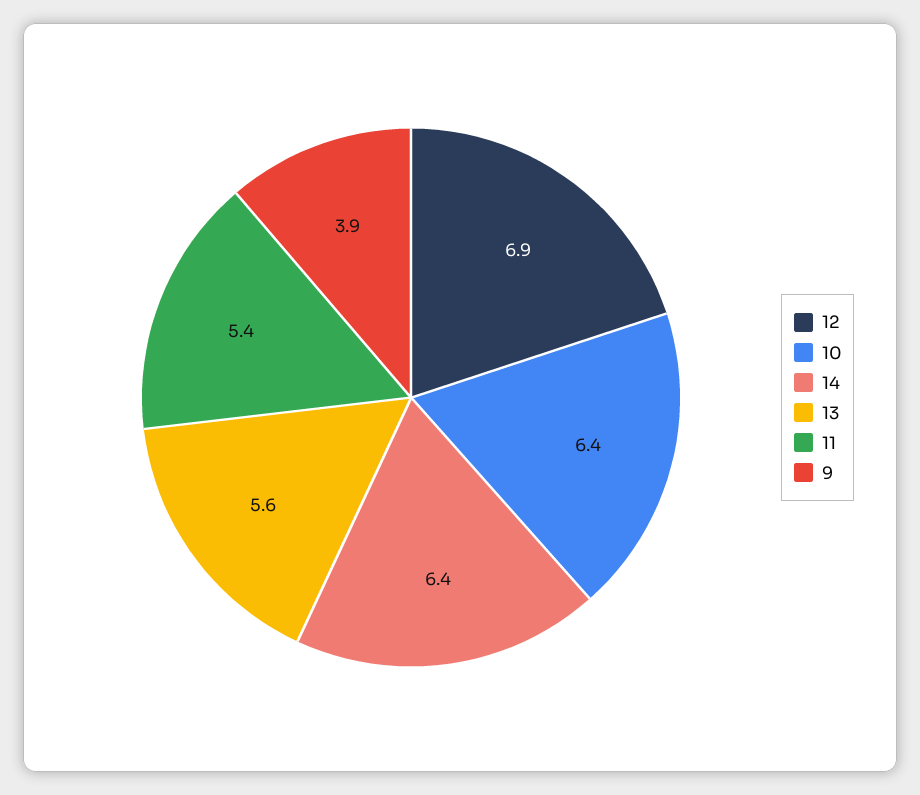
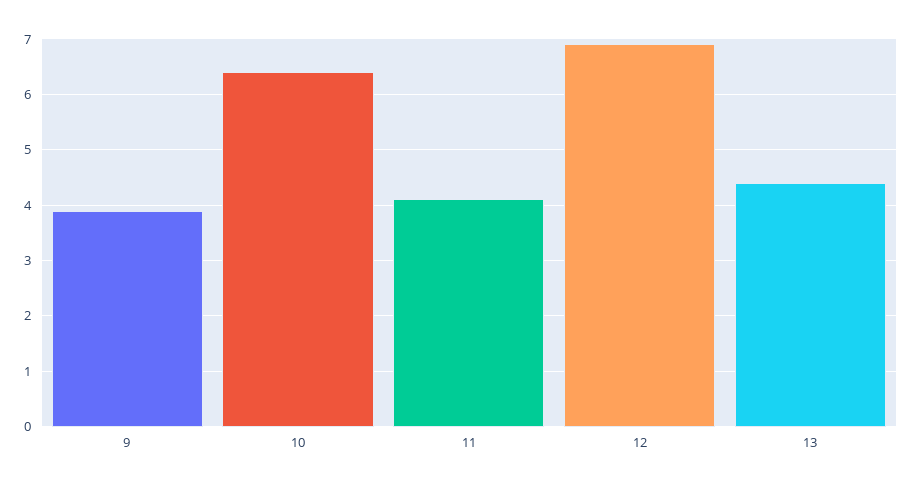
  {
    "12": 6.9,
    "10": 6.4,
-   "14": 6.4,
-   "13": 5.6,
+   "13": 4.5,
-   "11": 5.4,
+   "11": 4,
    "9": 3.9
  }

